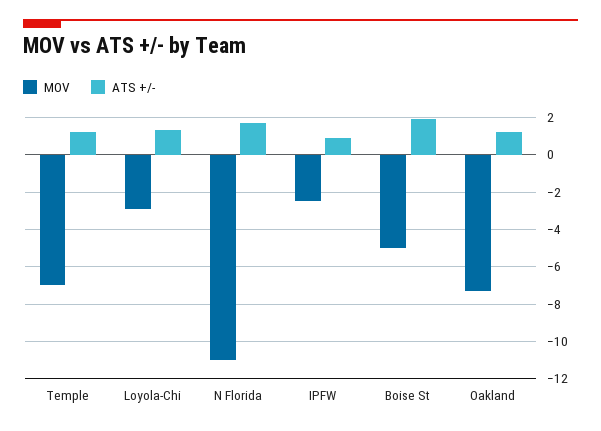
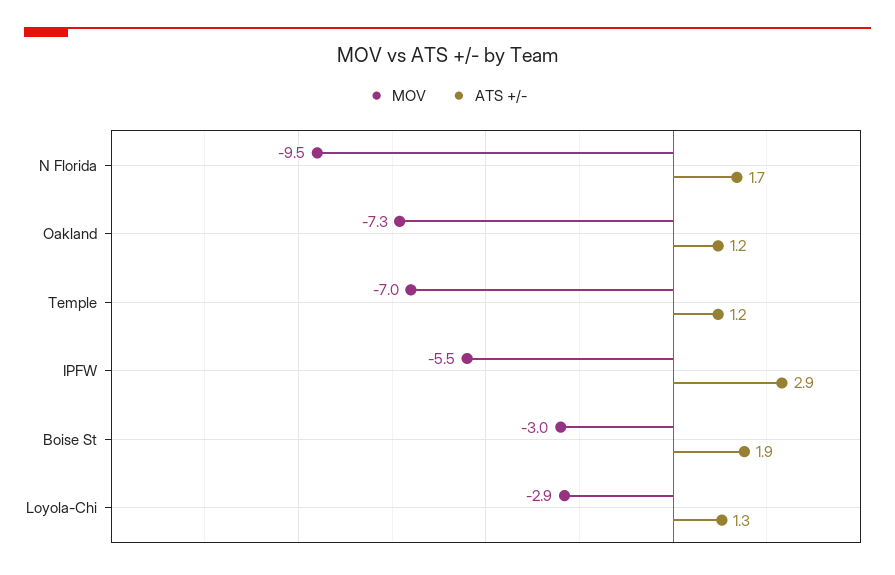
  {
    "MOV": {
      "Temple": -7,
      "Loyola-Chi": -2.9,
-     "N Florida": -11,
+     "N Florida": -9.5,
-     "IPFW": -2.5,
+     "IPFW": -5.5,
-     "Boise St": -5,
+     "Boise St": -3,
      "Oakland": -7.3
    },
    "ATS +/-": {
      "Temple": 1.2,
      "Loyola-Chi": 1.3,
      "N Florida": 1.7,
-     "IPFW": 1,
+     "IPFW": 2.9,
      "Boise St": 1.9,
      "Oakland": 1.2
    }
  }

